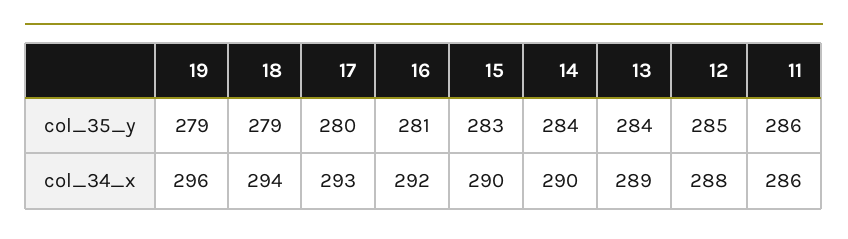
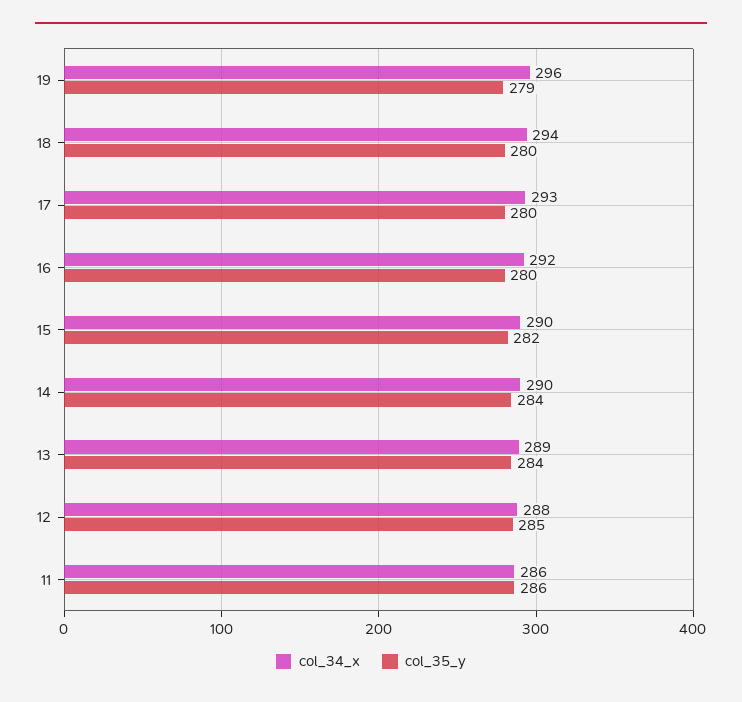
  {
    "col_35_y": {
      "19": 279,
-     "18": 279,
+     "18": 280,
      "17": 280,
-     "16": 281,
+     "16": 280,
-     "15": 283,
+     "15": 282,
      "14": 284,
      "13": 284,
      "12": 285,
      "11": 286
    },
    "col_34_x": {
      "19": 296,
      "18": 294,
      "17": 293,
      "16": 292,
      "15": 290,
      "14": 290,
      "13": 289,
      "12": 288,
      "11": 286
    }
  }

